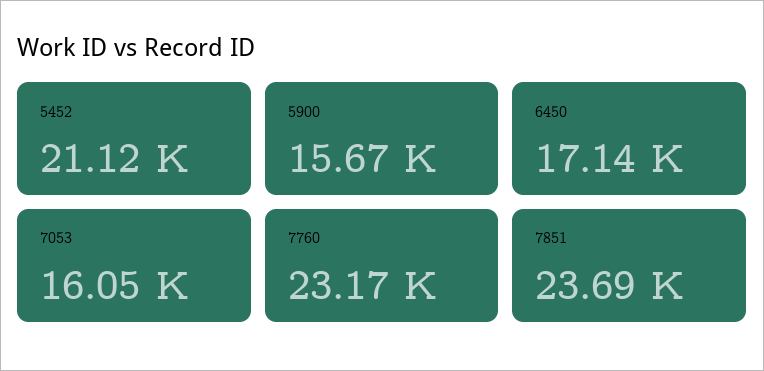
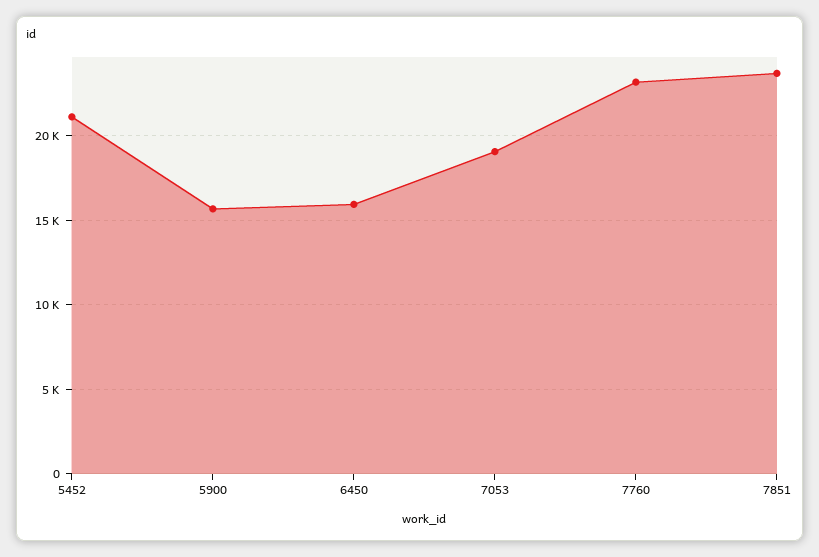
  {
    "5452": 21120,
    "5900": 15670,
-   "6450": 17140,
+   "6450": 16000,
-   "7053": 16050,
+   "7053": 19000,
    "7760": 23170,
    "7851": 23690
  }

